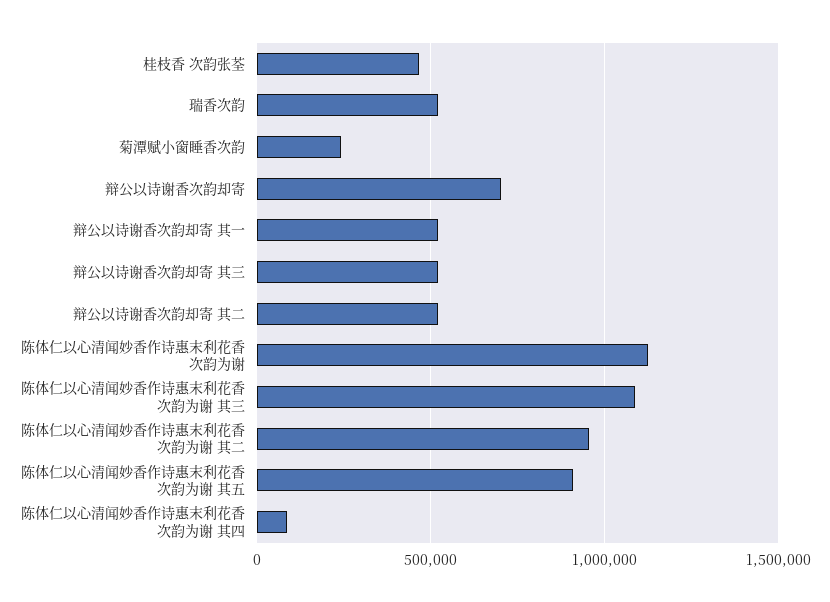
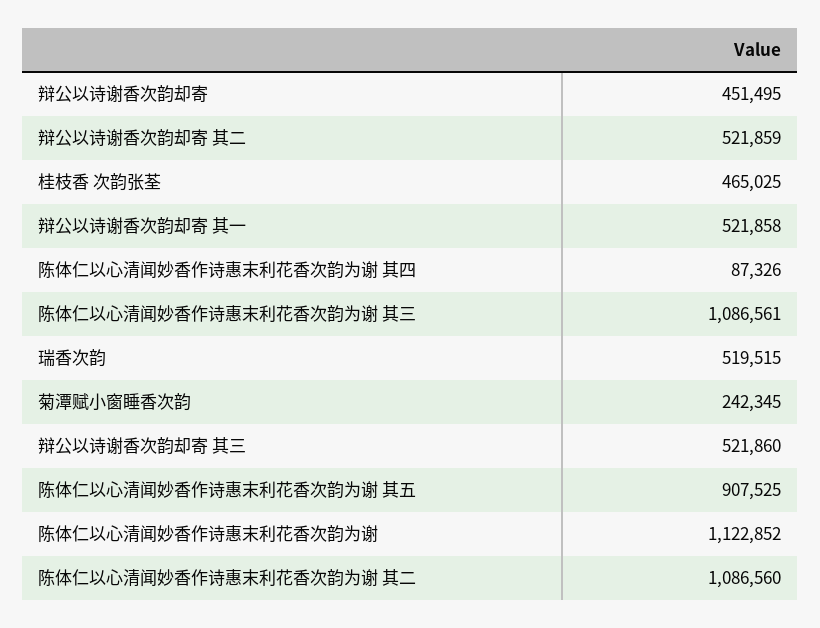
  {
    "桂枝香 次韵张荃": 465025,
    "瑞香次韵": 519515,
    "菊潭赋小窗睡香次韵": 242345,
-   "辩公以诗谢香次韵却寄": 700000,
+   "辩公以诗谢香次韵却寄": 451495,
    "辩公以诗谢香次韵却寄 其一": 521858,
    "辩公以诗谢香次韵却寄 其三": 521860,
    "辩公以诗谢香次韵却寄 其二": 521859,
    "陈体仁以心清闻妙香作诗惠末利花香次韵为谢": 1122852,
    "陈体仁以心清闻妙香作诗惠末利花香次韵为谢 其三": 1086561,
-   "陈体仁以心清闻妙香作诗惠末利花香次韵为谢 其二": 950000,
+   "陈体仁以心清闻妙香作诗惠末利花香次韵为谢 其二": 1086560,
    "陈体仁以心清闻妙香作诗惠末利花香次韵为谢 其五": 907525,
    "陈体仁以心清闻妙香作诗惠末利花香次韵为谢 其四": 87326
  }

